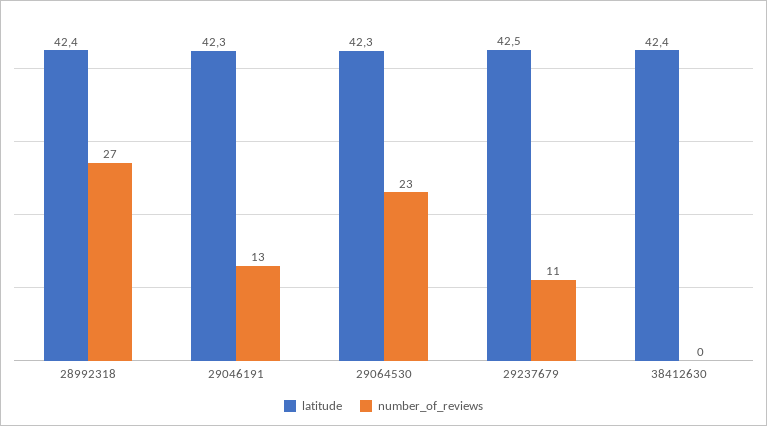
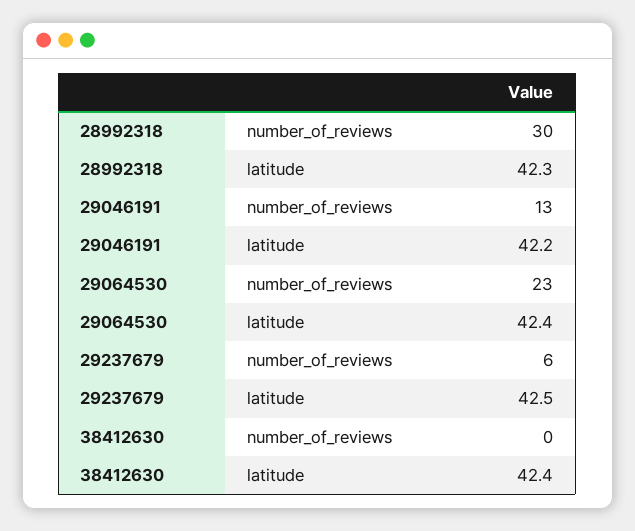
  {
    "latitude": {
-     "28992318": 42.4,
+     "28992318": 42.3,
-     "29046191": 42.3,
+     "29046191": 42.2,
-     "29064530": 42.3,
+     "29064530": 42.4,
      "29237679": 42.5,
      "38412630": 42.4
    },
    "number_of_reviews": {
-     "28992318": 27,
+     "28992318": 30,
      "29046191": 13,
      "29064530": 23,
-     "29237679": 11,
+     "29237679": 6,
      "38412630": 0
    }
  }

